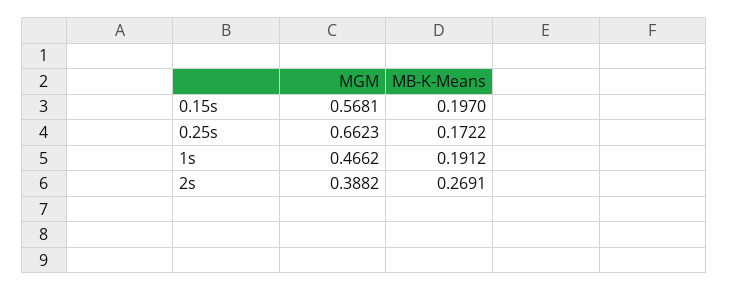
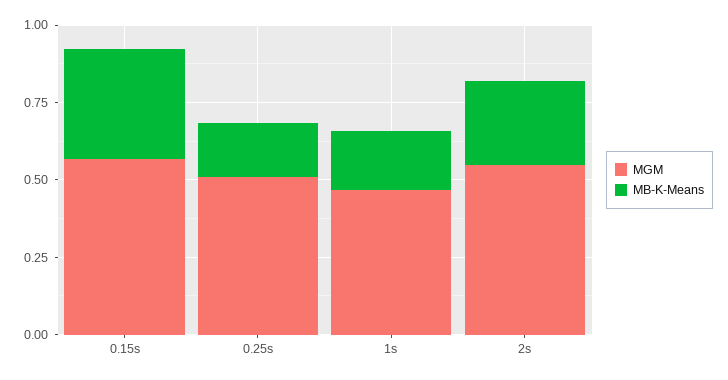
  {
    "MGM": {
      "0.15s": 0.5681,
-     "0.25s": 0.6623,
+     "0.25s": 0.5,
      "1s": 0.4662,
-     "2s": 0.3882
+     "2s": 0.55
    },
    "MB-K-Means": {
-     "0.15s": 0.197,
+     "0.15s": 0.35,
      "0.25s": 0.1722,
      "1s": 0.1912,
      "2s": 0.2691
    }
  }

